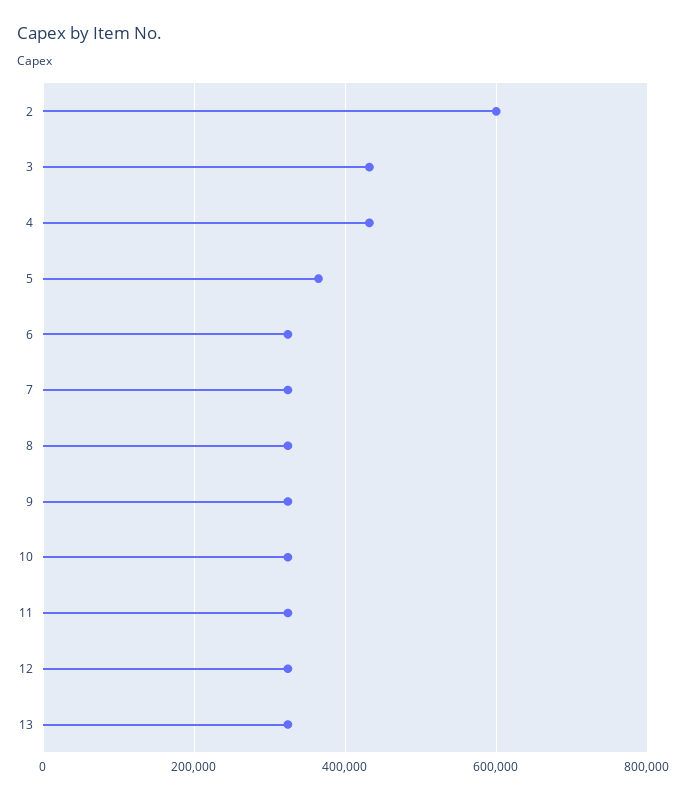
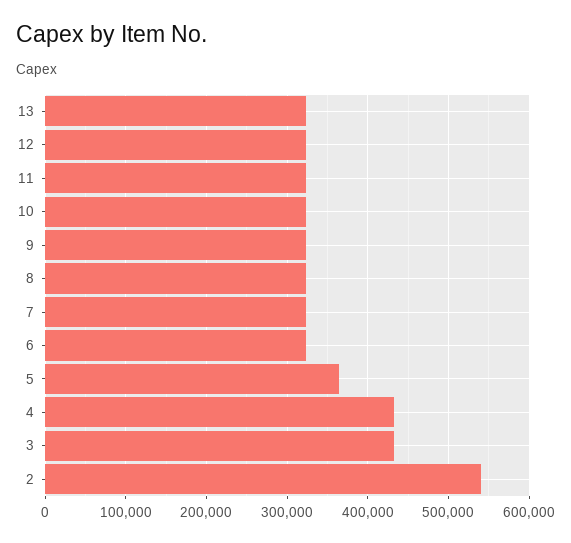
  {
-   "2": 600000,
+   "2": 540000,
    "3": 430000,
    "4": 430000,
    "5": 360000,
    "6": 320000,
    "7": 320000,
    "8": 320000,
    "9": 320000,
    "10": 320000,
    "11": 320000,
    "12": 320000,
    "13": 320000
  }

